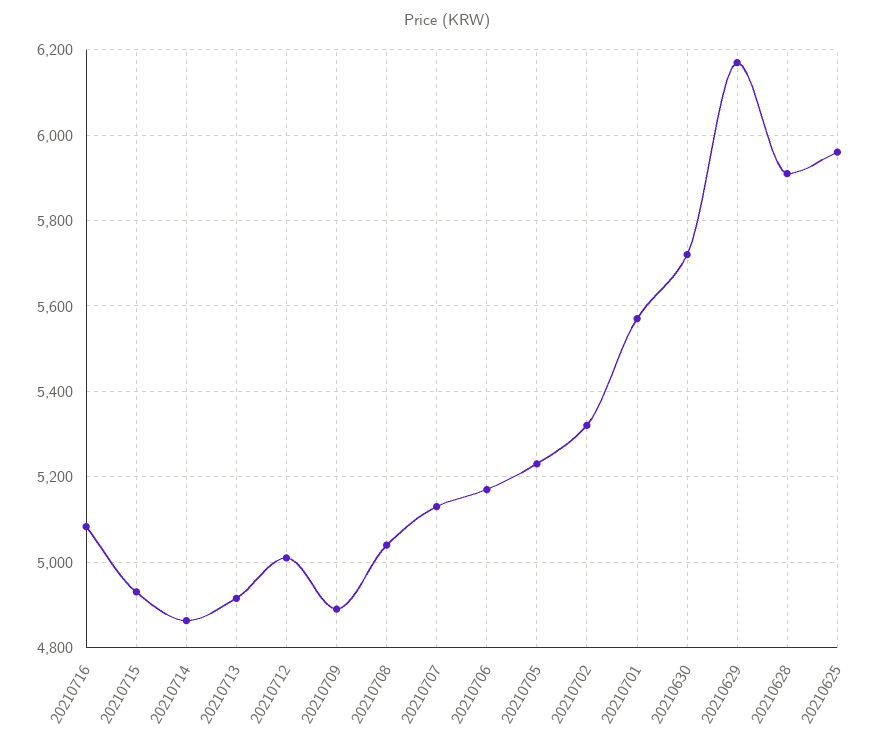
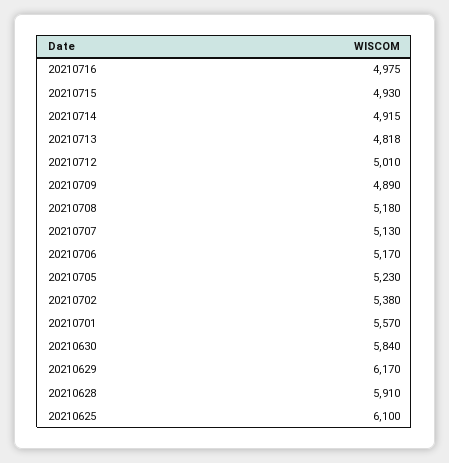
  {
-   "20210716": 5080,
+   "20210716": 4975,
    "20210715": 4930,
-   "20210714": 4860,
+   "20210714": 4915,
-   "20210713": 4920,
+   "20210713": 4818,
    "20210712": 5010,
    "20210709": 4890,
-   "20210708": 5040,
+   "20210708": 5180,
    "20210707": 5130,
    "20210706": 5170,
    "20210705": 5230,
-   "20210702": 5320,
+   "20210702": 5380,
    "20210701": 5570,
-   "20210630": 5720,
+   "20210630": 5840,
    "20210629": 6170,
    "20210628": 5910,
-   "20210625": 5960
+   "20210625": 6100
  }

